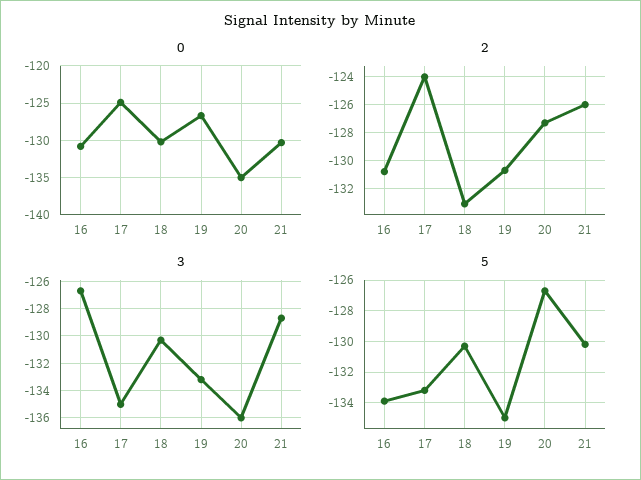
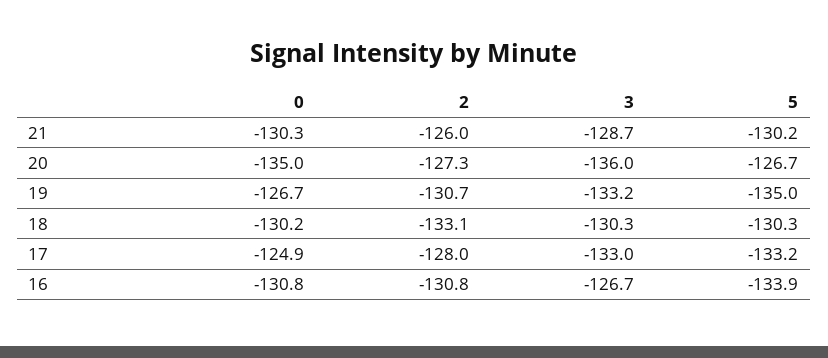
  {
    "0": {
      "16": -130.8,
      "17": -124.9,
      "18": -130.2,
      "19": -126.7,
      "20": -135,
      "21": -130.3
    },
    "2": {
      "16": -130.8,
-     "17": -124,
+     "17": -128,
      "18": -133.1,
      "19": -130.7,
      "20": -127.3,
      "21": -126
    },
    "3": {
      "16": -126.7,
-     "17": -135,
+     "17": -133,
      "18": -130.3,
      "19": -133.2,
      "20": -136,
      "21": -128.7
    },
    "5": {
      "16": -133.9,
      "17": -133.2,
      "18": -130.3,
      "19": -135,
      "20": -126.7,
      "21": -130.2
    }
  }

